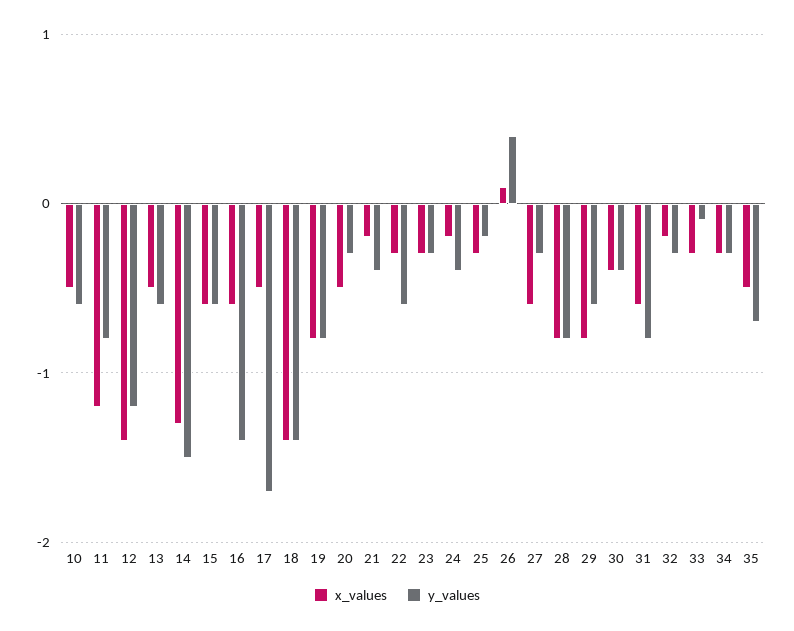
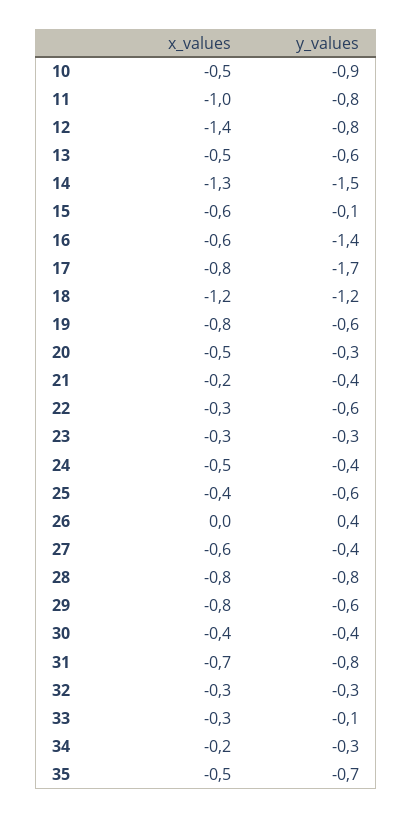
  {
    "x_values": {
      "10": -0.5,
-     "11": -1.2,
+     "11": -1,
      "12": -1.4,
      "13": -0.5,
      "14": -1.3,
      "15": -0.6,
      "16": -0.6,
-     "17": -0.5,
+     "17": -0.8,
-     "18": -1.4,
+     "18": -1.2,
      "19": -0.8,
      "20": -0.5,
      "21": -0.2,
      "22": -0.3,
      "23": -0.3,
-     "24": -0.2,
+     "24": -0.5,
-     "25": -0.3,
+     "25": -0.4,
-     "26": 0.1,
+     "26": 0,
      "27": -0.6,
      "28": -0.8,
      "29": -0.8,
      "30": -0.4,
-     "31": -0.6,
+     "31": -0.7,
-     "32": -0.2,
+     "32": -0.3,
      "33": -0.3,
-     "34": -0.3,
+     "34": -0.2,
      "35": -0.5
    },
    "y_values": {
-     "10": -0.6,
+     "10": -0.9,
      "11": -0.8,
-     "12": -1.2,
+     "12": -0.8,
      "13": -0.6,
      "14": -1.5,
-     "15": -0.6,
+     "15": -0.1,
      "16": -1.4,
      "17": -1.7,
-     "18": -1.4,
+     "18": -1.2,
-     "19": -0.8,
+     "19": -0.6,
      "20": -0.3,
      "21": -0.4,
      "22": -0.6,
      "23": -0.3,
      "24": -0.4,
-     "25": -0.2,
+     "25": -0.6,
      "26": 0.4,
-     "27": -0.3,
+     "27": -0.4,
      "28": -0.8,
      "29": -0.6,
      "30": -0.4,
      "31": -0.8,
      "32": -0.3,
      "33": -0.1,
      "34": -0.3,
      "35": -0.7
    }
  }

